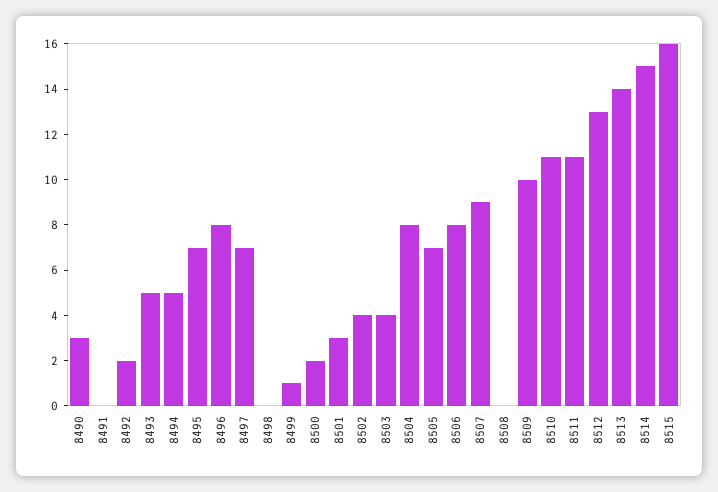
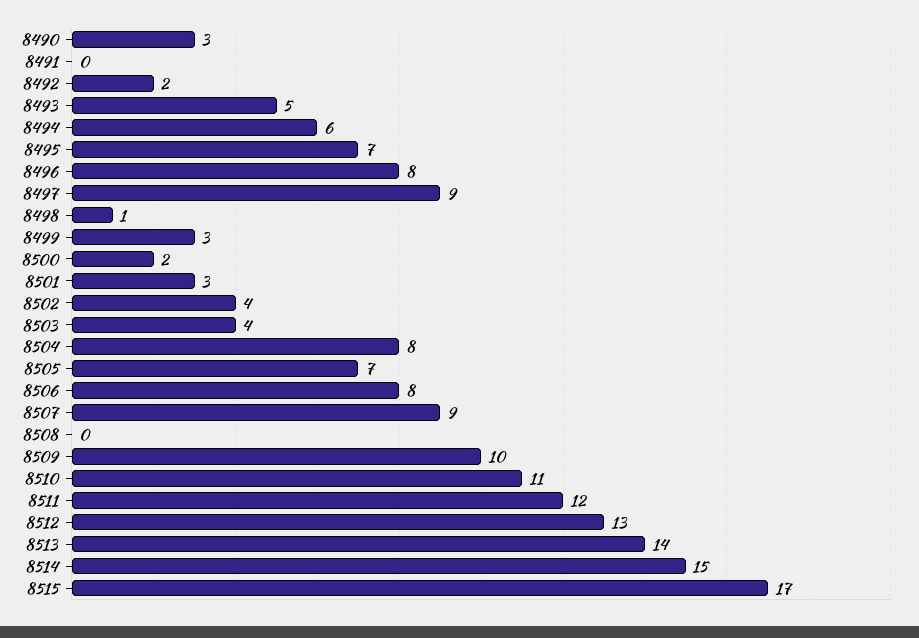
  {
    "8490": 3,
    "8491": 0,
    "8492": 2,
    "8493": 5,
-   "8494": 5,
+   "8494": 6,
    "8495": 7,
    "8496": 8,
-   "8497": 7,
+   "8497": 9,
-   "8498": 0,
+   "8498": 1,
-   "8499": 1,
+   "8499": 3,
    "8500": 2,
    "8501": 3,
    "8502": 4,
    "8503": 4,
    "8504": 8,
    "8505": 7,
    "8506": 8,
    "8507": 9,
    "8508": 0,
    "8509": 10,
    "8510": 11,
-   "8511": 11,
+   "8511": 12,
    "8512": 13,
    "8513": 14,
    "8514": 15,
-   "8515": 16
+   "8515": 17
  }

